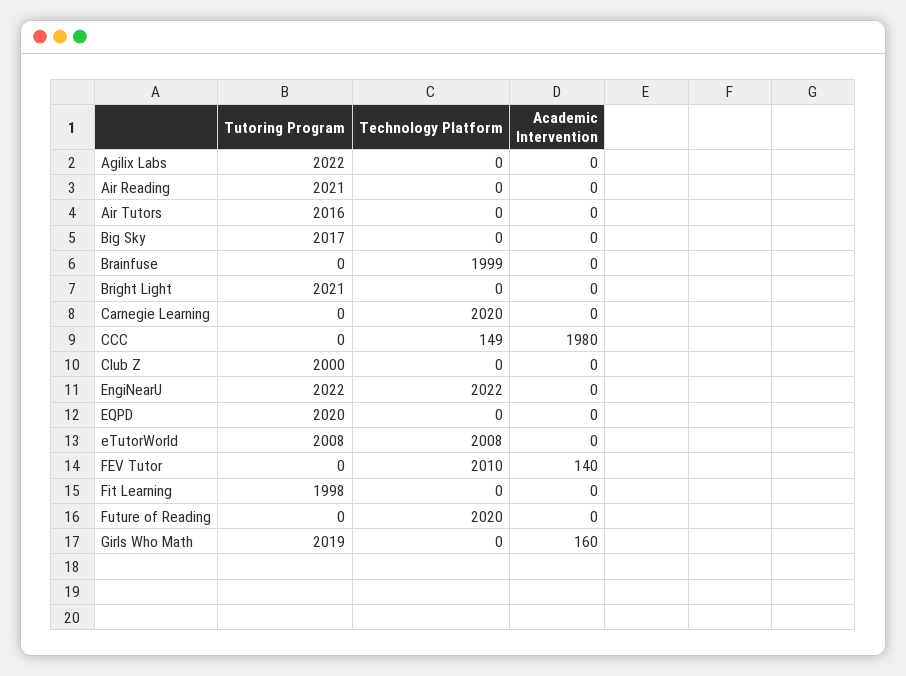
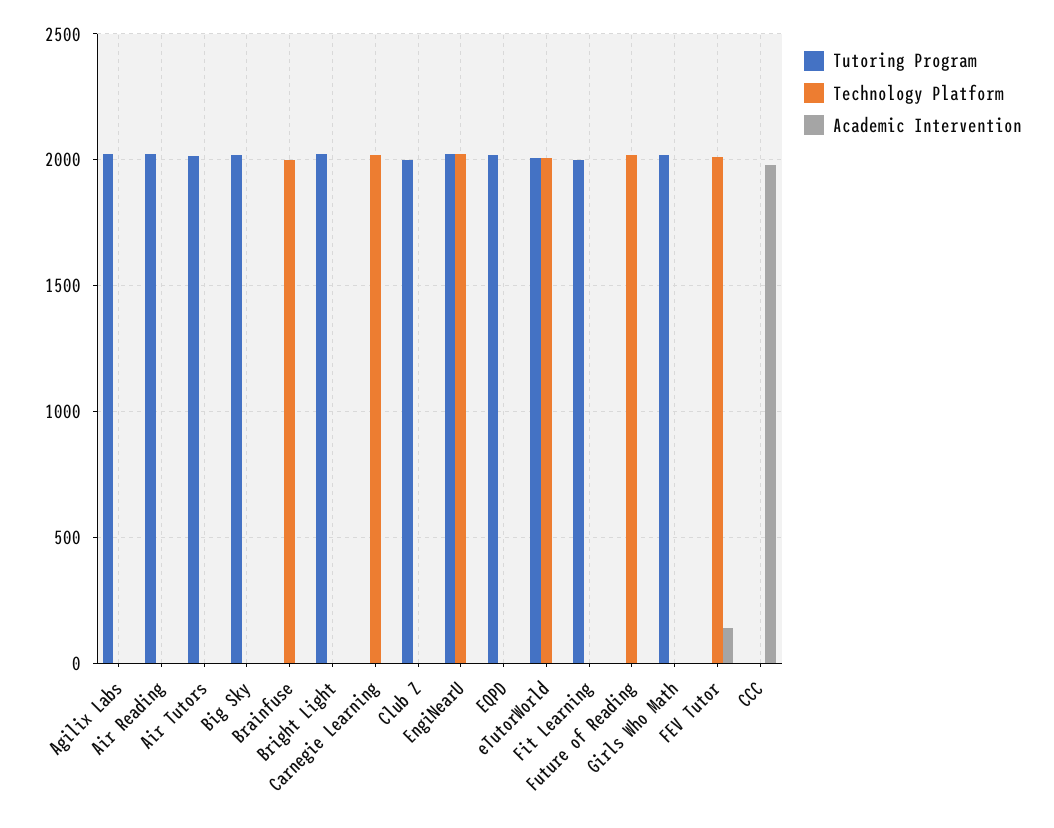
  {
    "Tutoring Program": {
      "Agilix Labs": 2022,
      "Air Reading": 2021,
      "Air Tutors": 2016,
      "Big Sky": 2017,
      "Brainfuse": 0,
      "Bright Light": 2021,
      "Carnegie Learning": 0,
      "CCC": 0,
      "Club Z": 2000,
      "EngiNearU": 2022,
      "EQPD": 2020,
      "eTutorWorld": 2008,
      "FEV Tutor": 0,
      "Fit Learning": 1998,
      "Future of Reading": 0,
      "Girls Who Math": 2019
    },
    "Technology Platform": {
      "Agilix Labs": 0,
      "Air Reading": 0,
      "Air Tutors": 0,
      "Big Sky": 0,
      "Brainfuse": 1999,
      "Bright Light": 0,
      "Carnegie Learning": 2020,
-     "CCC": 149,
+     "CCC": 0,
      "Club Z": 0,
      "EngiNearU": 2022,
      "EQPD": 0,
      "eTutorWorld": 2008,
      "FEV Tutor": 2010,
      "Fit Learning": 0,
      "Future of Reading": 2020,
      "Girls Who Math": 0
    },
    "Academic Intervention": {
      "Agilix Labs": 0,
      "Air Reading": 0,
      "Air Tutors": 0,
      "Big Sky": 0,
      "Brainfuse": 0,
      "Bright Light": 0,
      "Carnegie Learning": 0,
      "CCC": 1980,
      "Club Z": 0,
      "EngiNearU": 0,
      "EQPD": 0,
      "eTutorWorld": 0,
      "FEV Tutor": 140,
      "Fit Learning": 0,
      "Future of Reading": 0,
-     "Girls Who Math": 160
+     "Girls Who Math": 0
    }
  }

